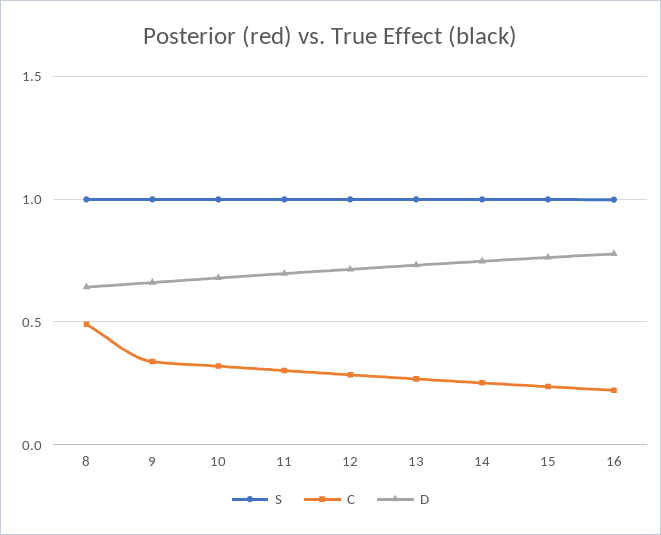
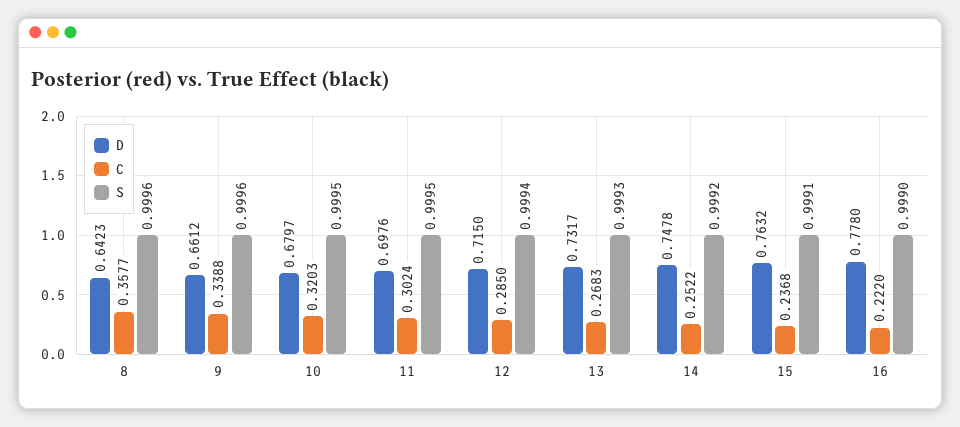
  {
    "S": {
      "8": 0.9996,
      "9": 0.9996,
      "10": 0.9995,
      "11": 0.9995,
      "12": 0.9994,
      "13": 0.9993,
      "14": 0.9992,
      "15": 0.9991,
      "16": 0.999
    },
    "C": {
-     "8": 0.5,
+     "8": 0.3577,
      "9": 0.3388,
      "10": 0.3203,
      "11": 0.3024,
      "12": 0.285,
      "13": 0.2683,
      "14": 0.2522,
      "15": 0.2368,
      "16": 0.222
    },
    "D": {
      "8": 0.6423,
      "9": 0.6612,
      "10": 0.6797,
      "11": 0.6976,
      "12": 0.715,
      "13": 0.7317,
      "14": 0.7478,
      "15": 0.7632,
      "16": 0.778
    }
  }

